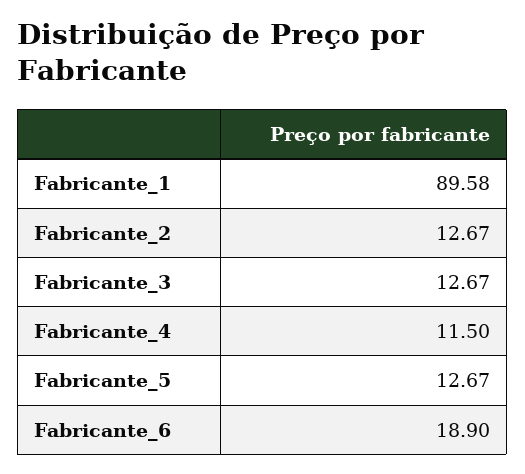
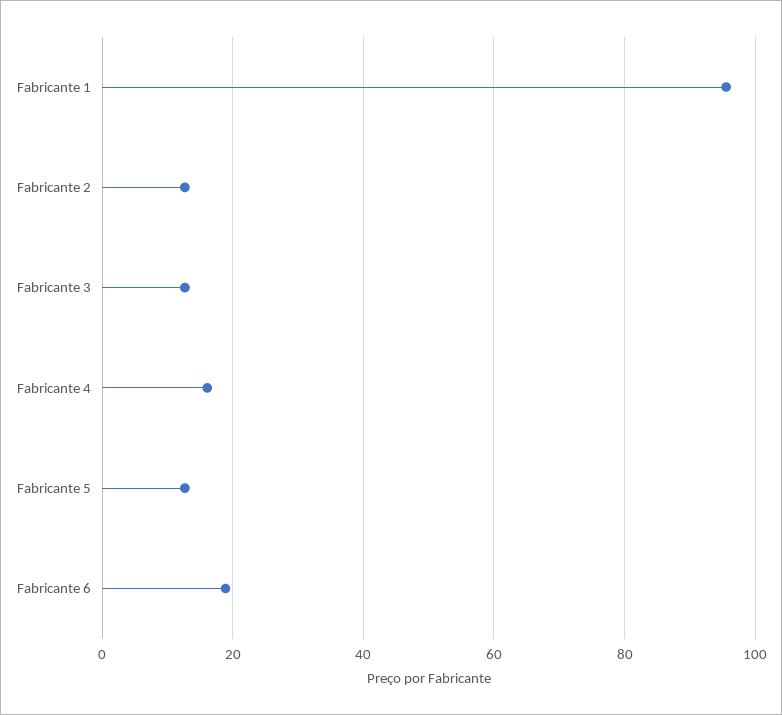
  {
-   "Fabricante_1": 89.58,
+   "Fabricante_1": 96,
    "Fabricante_2": 12.67,
    "Fabricante_3": 12.67,
-   "Fabricante_4": 11.5,
+   "Fabricante_4": 16,
    "Fabricante_5": 12.67,
    "Fabricante_6": 18.9
  }

